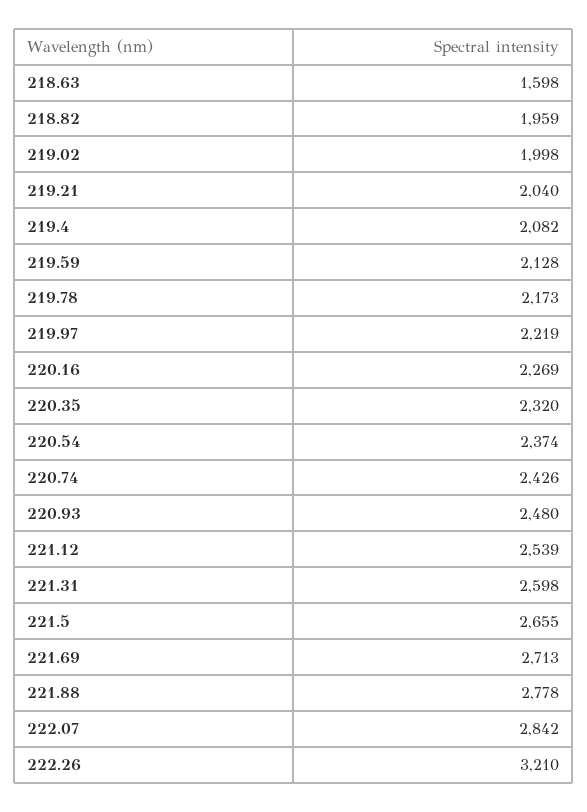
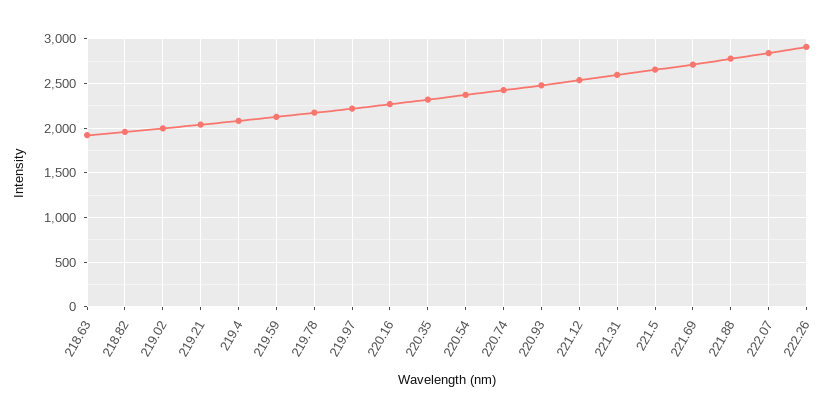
  {
-   "218.63": 1598,
+   "218.63": 1900,
    "218.82": 1959,
    "219.02": 1998,
    "219.21": 2040,
    "219.4": 2082,
    "219.59": 2128,
    "219.78": 2173,
    "219.97": 2219,
    "220.16": 2269,
    "220.35": 2320,
    "220.54": 2374,
    "220.74": 2426,
    "220.93": 2480,
    "221.12": 2539,
    "221.31": 2598,
    "221.5": 2655,
    "221.69": 2713,
    "221.88": 2778,
    "222.07": 2842,
-   "222.26": 3210
+   "222.26": 2900
  }

